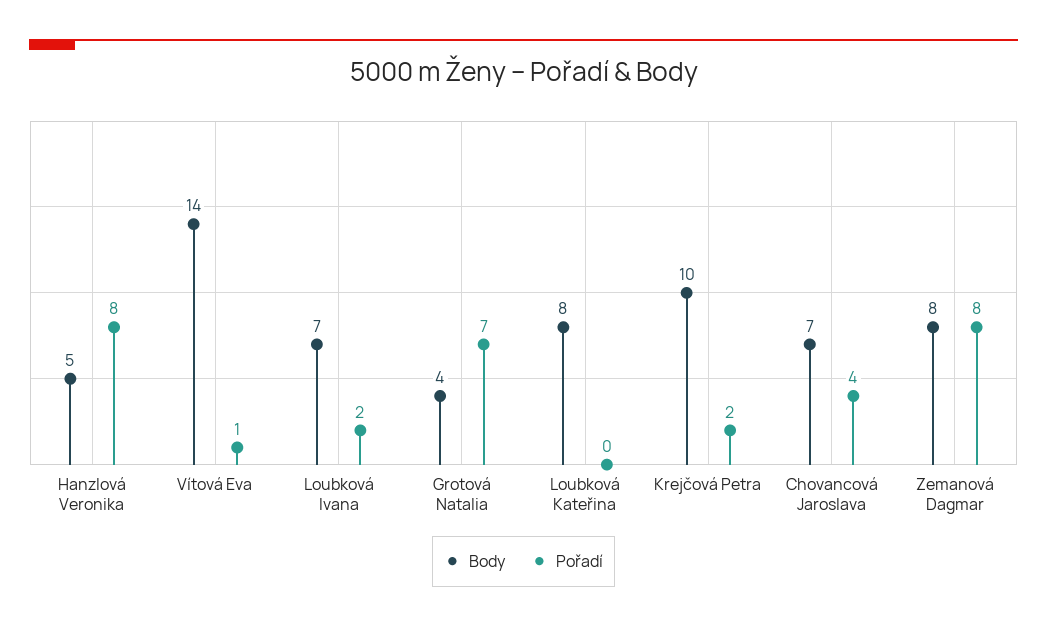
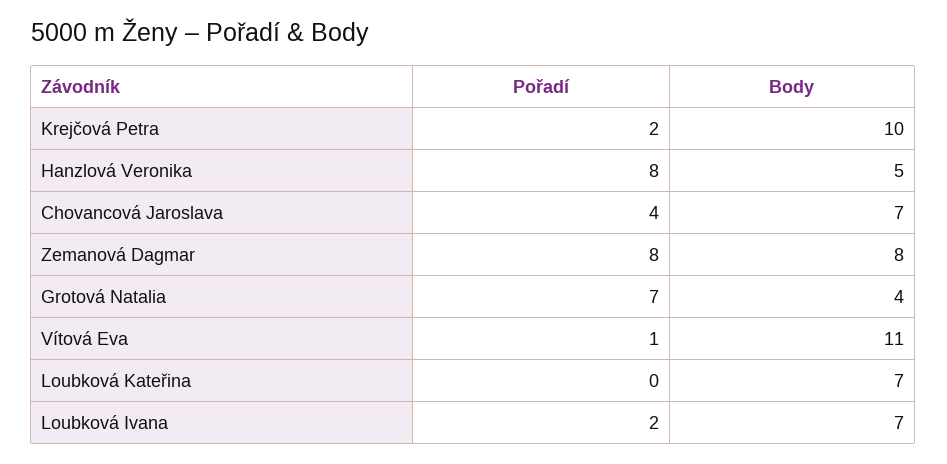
  {
    "Body": {
      "Hanzlová Veronika": 5,
-     "Vítová Eva": 14,
+     "Vítová Eva": 11,
      "Loubková Ivana": 7,
      "Grotová Natalia": 4,
-     "Loubková Kateřina": 8,
+     "Loubková Kateřina": 7,
      "Krejčová Petra": 10,
      "Chovancová Jaroslava": 7,
      "Zemanová Dagmar": 8
    },
    "Pořadí": {
      "Hanzlová Veronika": 8,
      "Vítová Eva": 1,
      "Loubková Ivana": 2,
      "Grotová Natalia": 7,
      "Loubková Kateřina": 0,
      "Krejčová Petra": 2,
      "Chovancová Jaroslava": 4,
      "Zemanová Dagmar": 8
    }
  }

